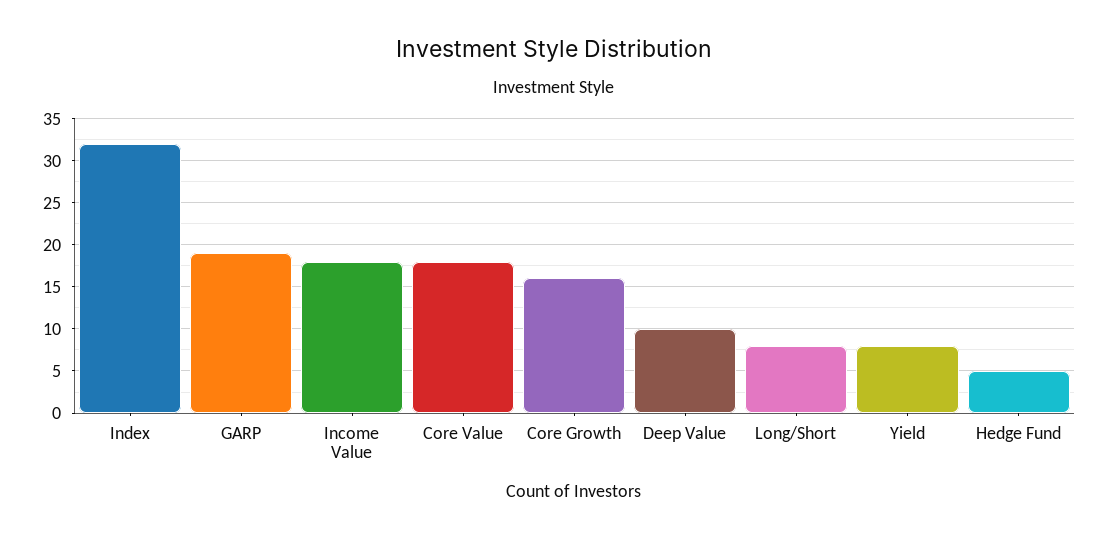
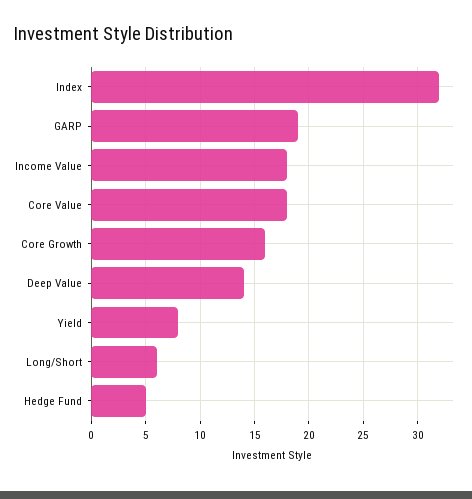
  {
    "Index": 32,
    "GARP": 19,
    "Income Value": 18,
    "Core Value": 18,
    "Core Growth": 16,
-   "Deep Value": 10,
+   "Deep Value": 14,
-   "Long/Short": 8,
+   "Long/Short": 6,
    "Yield": 8,
    "Hedge Fund": 5
  }

